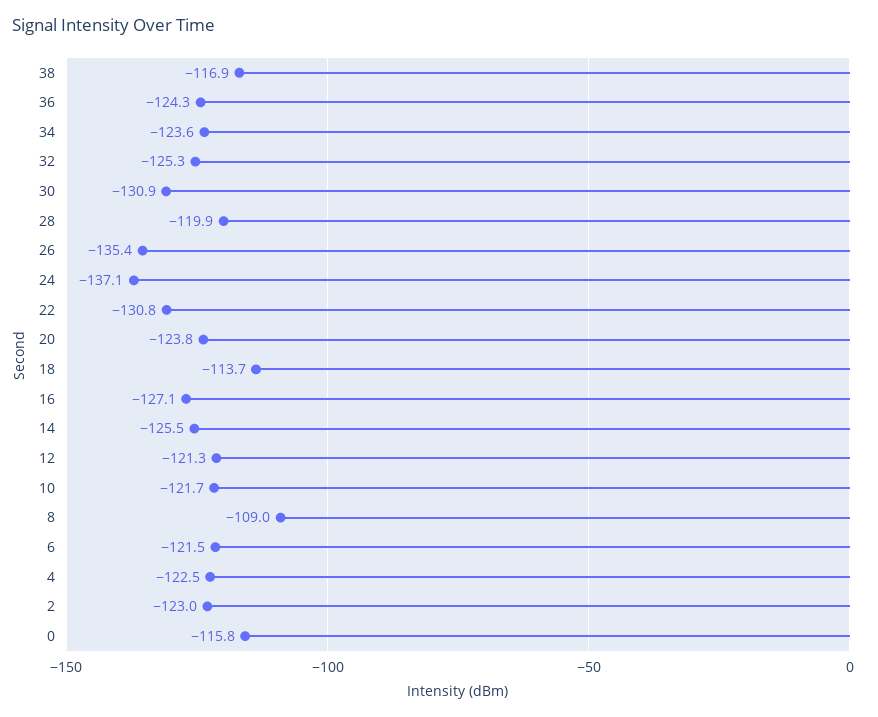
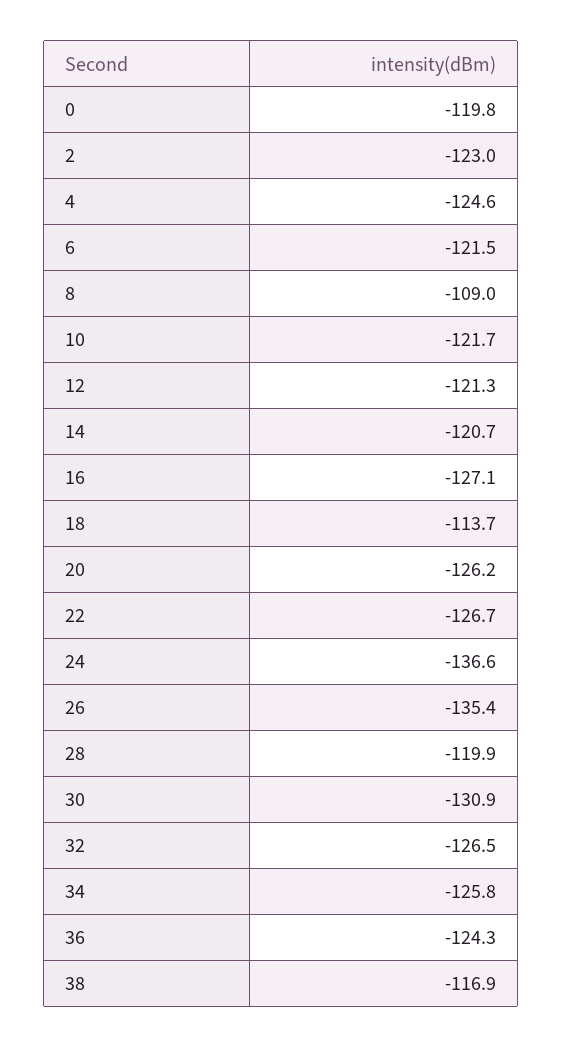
  {
    "38": -116.9,
    "36": -124.3,
-   "34": -123.6,
+   "34": -125.8,
-   "32": -125.3,
+   "32": -126.5,
    "30": -130.9,
    "28": -119.9,
    "26": -135.4,
-   "24": -137.1,
+   "24": -136.6,
-   "22": -130.8,
+   "22": -126.7,
-   "20": -123.8,
+   "20": -126.2,
    "18": -113.7,
    "16": -127.1,
-   "14": -125.5,
+   "14": -120.7,
    "12": -121.3,
    "10": -121.7,
    "8": -109,
    "6": -121.5,
-   "4": -122.5,
+   "4": -124.6,
    "2": -123,
-   "0": -115.8
+   "0": -119.8
  }

